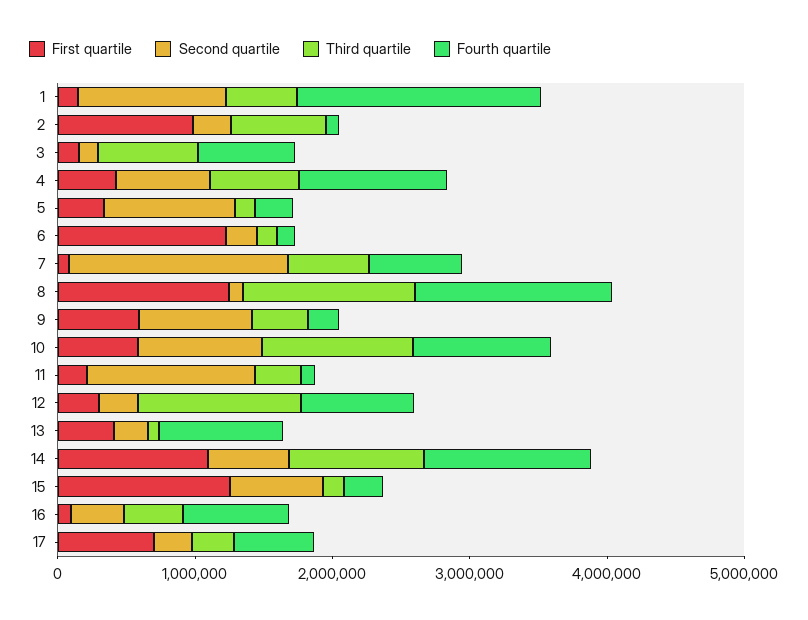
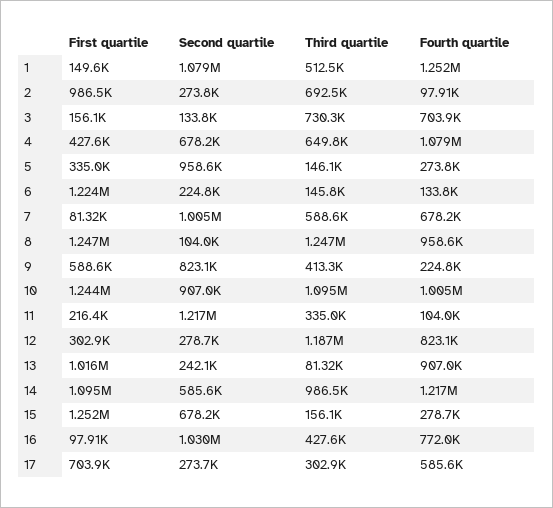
  {
    "First quartile": {
      "1": 149600,
      "2": 986500,
      "3": 156100,
      "4": 427600,
      "5": 335000,
      "6": 1224000,
      "7": 81320,
      "8": 1247000,
      "9": 588600,
-     "10": 600000,
+     "10": 1244000,
      "11": 216400,
      "12": 302900,
-     "13": 400000,
+     "13": 1016000,
      "14": 1095000,
      "15": 1252000,
      "16": 97910,
      "17": 703900
    },
    "Second quartile": {
      "1": 1079000,
      "2": 273800,
      "3": 133800,
      "4": 678200,
      "5": 958600,
      "6": 224800,
-     "7": 1600000,
+     "7": 1005000,
      "8": 104000,
      "9": 823100,
      "10": 907000,
      "11": 1217000,
      "12": 278700,
      "13": 242100,
      "14": 585600,
      "15": 678200,
-     "16": 400000,
+     "16": 1030000,
      "17": 273700
    },
    "Third quartile": {
      "1": 512500,
      "2": 692500,
      "3": 730300,
      "4": 649800,
      "5": 146100,
      "6": 145800,
      "7": 588600,
      "8": 1247000,
      "9": 413300,
      "10": 1095000,
      "11": 335000,
      "12": 1187000,
      "13": 81320,
      "14": 986500,
      "15": 156100,
      "16": 427600,
      "17": 302900
    },
    "Fourth quartile": {
-     "1": 1800000,
+     "1": 1252000,
      "2": 97910,
      "3": 703900,
      "4": 1079000,
      "5": 273800,
      "6": 133800,
      "7": 678200,
-     "8": 1400000,
+     "8": 958600,
      "9": 224800,
      "10": 1005000,
      "11": 104000,
      "12": 823100,
      "13": 907000,
      "14": 1217000,
      "15": 278700,
      "16": 772000,
      "17": 585600
    }
  }

